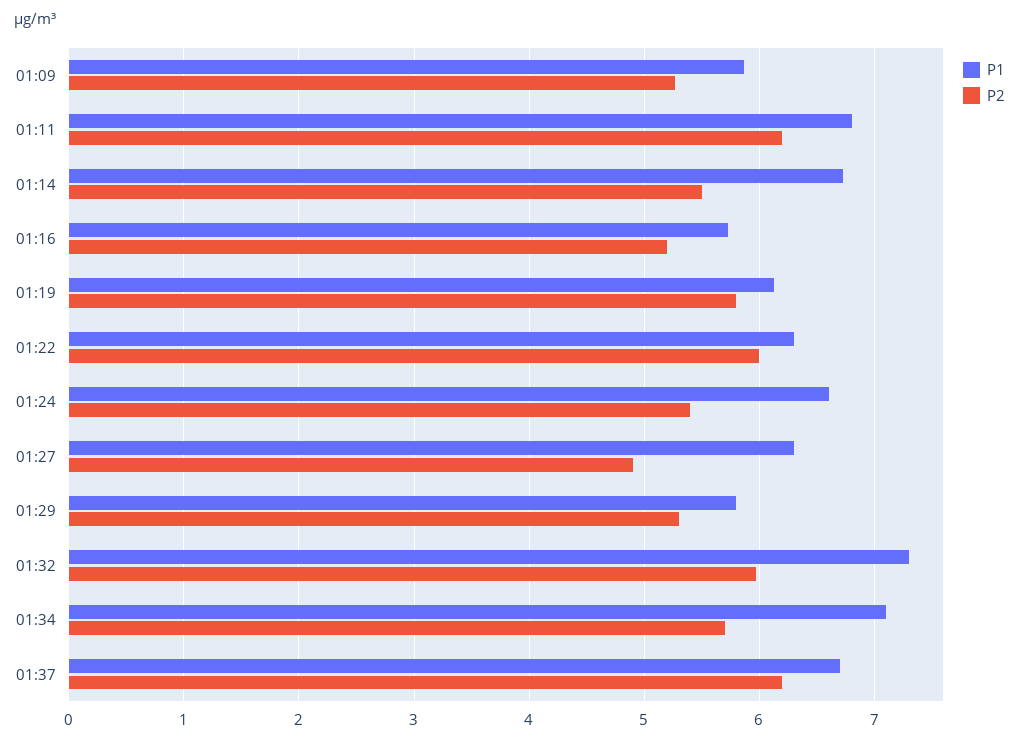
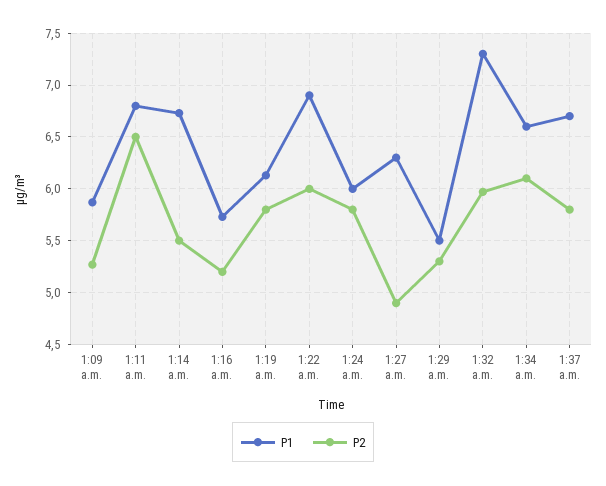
  {
    "P1": {
      "01:09": 5.9,
      "01:11": 6.8,
      "01:14": 6.7,
      "01:16": 5.7,
      "01:19": 6.1,
-     "01:22": 6.3,
+     "01:22": 6.9,
-     "01:24": 6.6,
+     "01:24": 6,
      "01:27": 6.3,
-     "01:29": 5.8,
+     "01:29": 5.5,
      "01:32": 7.3,
-     "01:34": 7.1,
+     "01:34": 6.6,
      "01:37": 6.7
    },
    "P2": {
      "01:09": 5.3,
-     "01:11": 6.2,
+     "01:11": 6.5,
      "01:14": 5.5,
      "01:16": 5.2,
      "01:19": 5.8,
      "01:22": 6,
-     "01:24": 5.4,
+     "01:24": 5.8,
      "01:27": 4.9,
      "01:29": 5.3,
      "01:32": 6,
-     "01:34": 5.7,
+     "01:34": 6.1,
-     "01:37": 6.2
+     "01:37": 5.8
    }
  }

